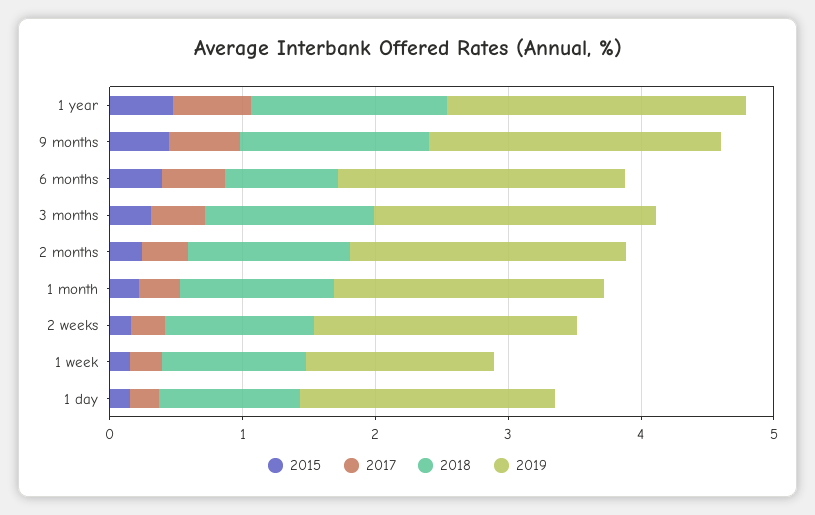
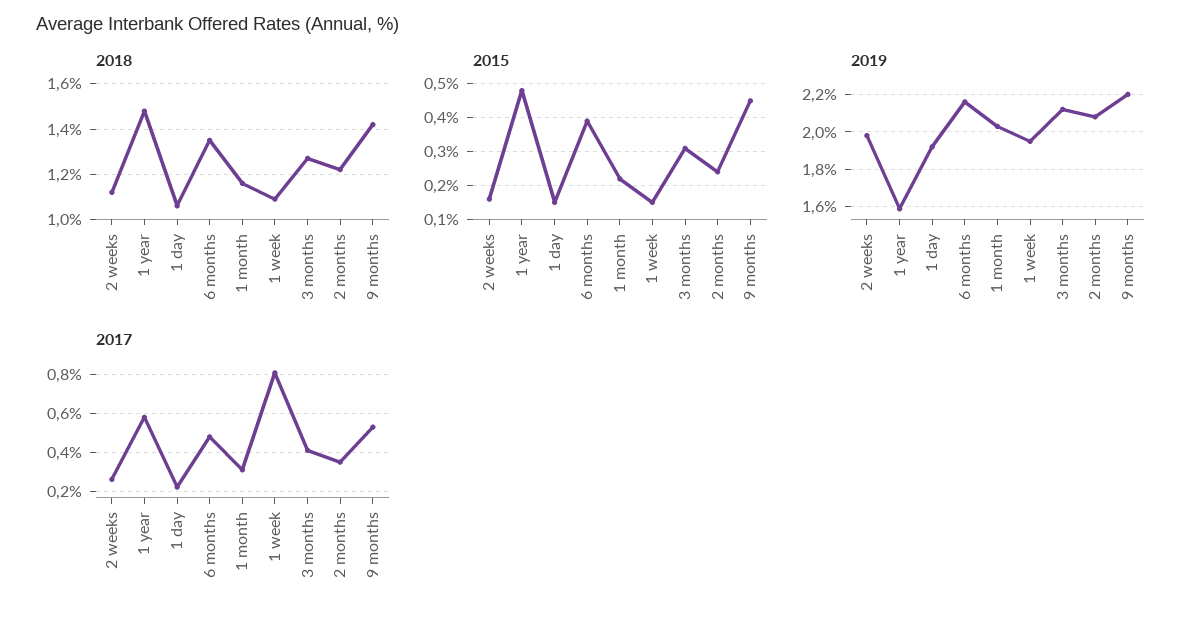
  {
    "2015": {
      "1 year": 0.5,
      "9 months": 0.45,
      "6 months": 0.4,
      "3 months": 0.3,
      "2 months": 0.25,
      "1 month": 0.2,
      "2 weeks": 0.15,
      "1 week": 0.15,
      "1 day": 0.15
    },
    "2017": {
      "1 year": 0.6,
      "9 months": 0.55,
      "6 months": 0.5,
      "3 months": 0.4,
      "2 months": 0.35,
      "1 month": 0.3,
      "2 weeks": 0.25,
-     "1 week": 0.2,
+     "1 week": 0.8,
      "1 day": 0.2
    },
    "2018": {
      "1 year": 1.5,
      "9 months": 1.4,
-     "6 months": 0.8,
+     "6 months": 1.35,
      "3 months": 1.25,
      "2 months": 1.2,
      "1 month": 1.15,
      "2 weeks": 1.1,
      "1 week": 1.1,
      "1 day": 1.05
    },
    "2019": {
-     "1 year": 2.2,
+     "1 year": 1.6,
      "9 months": 2.2,
      "6 months": 2.15,
      "3 months": 2.1,
      "2 months": 2.1,
      "1 month": 2.05,
      "2 weeks": 2,
-     "1 week": 1.4,
+     "1 week": 1.95,
      "1 day": 1.9
    }
  }

